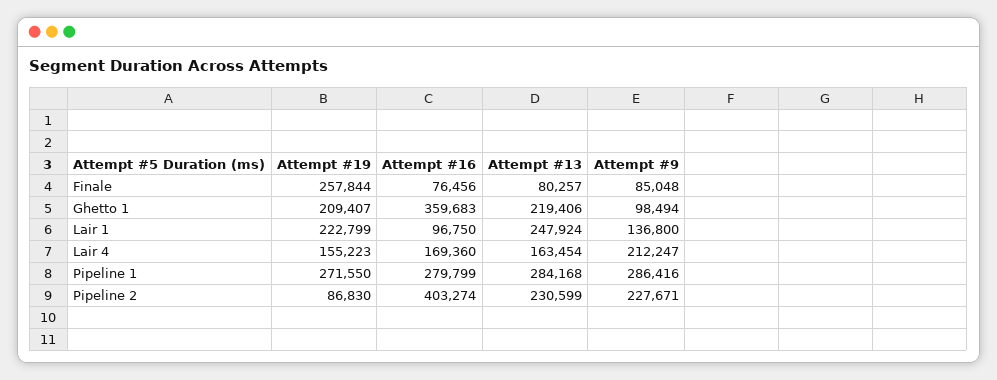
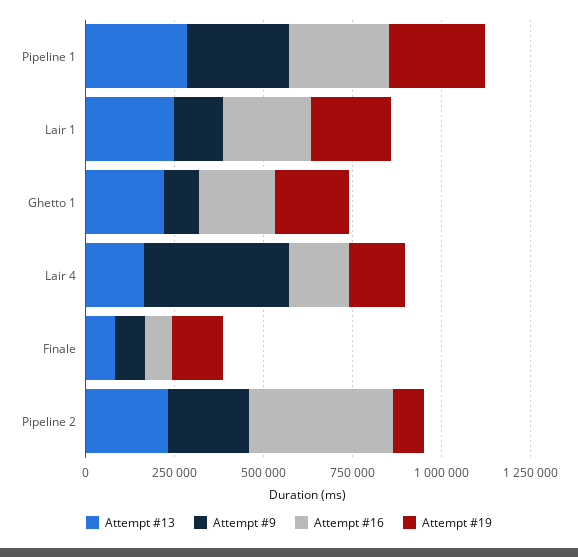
  {
    "Attempt #19": {
-     "Finale": 257844,
+     "Finale": 150000,
      "Ghetto 1": 209407,
      "Lair 1": 222799,
      "Lair 4": 155223,
      "Pipeline 1": 271550,
      "Pipeline 2": 86830
    },
    "Attempt #16": {
      "Finale": 76456,
-     "Ghetto 1": 359683,
+     "Ghetto 1": 200000,
-     "Lair 1": 96750,
+     "Lair 1": 250000,
      "Lair 4": 169360,
      "Pipeline 1": 279799,
      "Pipeline 2": 403274
    },
    "Attempt #13": {
      "Finale": 80257,
      "Ghetto 1": 219406,
      "Lair 1": 247924,
      "Lair 4": 163454,
      "Pipeline 1": 284168,
      "Pipeline 2": 230599
    },
    "Attempt #9": {
      "Finale": 85048,
      "Ghetto 1": 98494,
      "Lair 1": 136800,
-     "Lair 4": 212247,
+     "Lair 4": 400000,
      "Pipeline 1": 286416,
      "Pipeline 2": 227671
    }
  }

